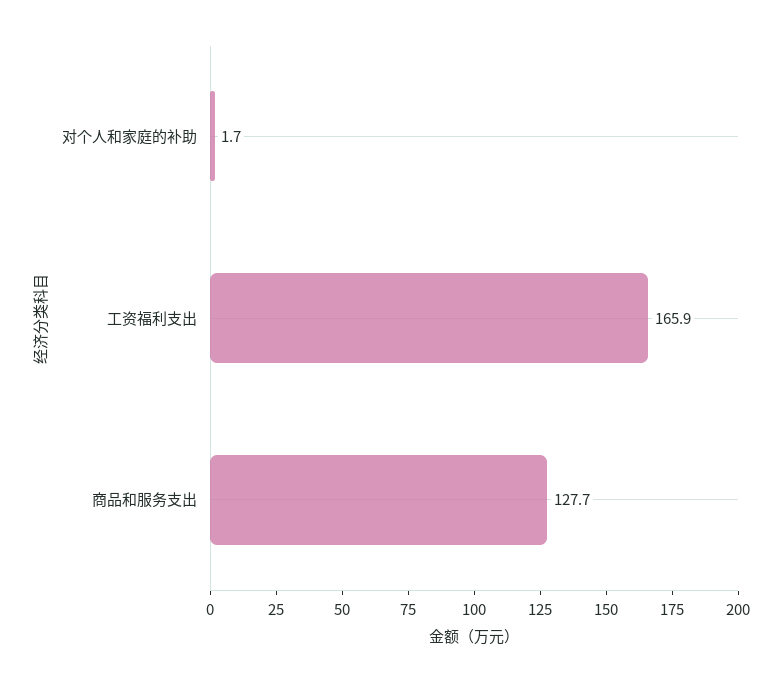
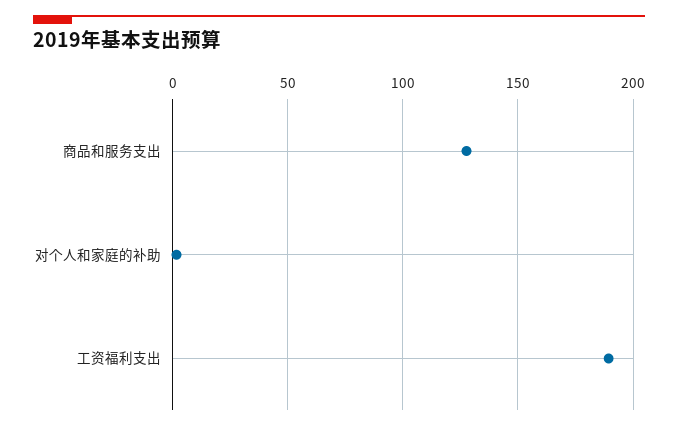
  {
    "对个人和家庭的补助": 1.7,
-   "工资福利支出": 165.9,
+   "工资福利支出": 190,
    "商品和服务支出": 127.7
  }

